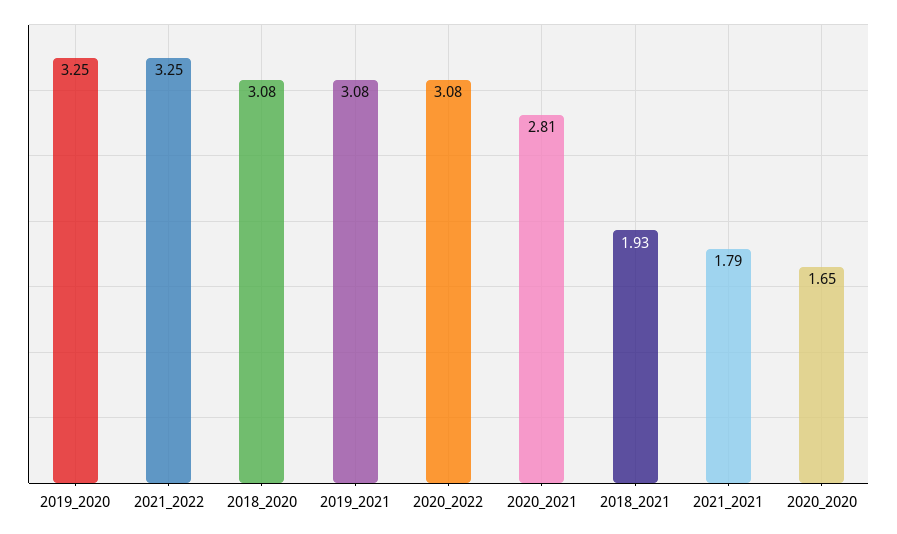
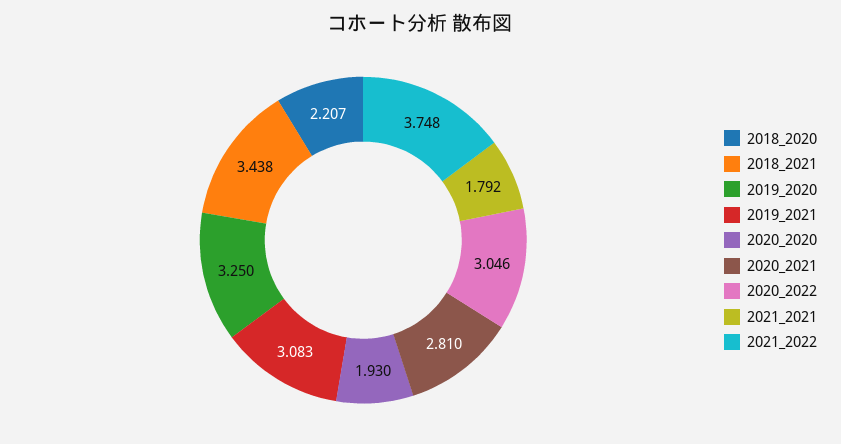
  {
    "2019_2020": 3.25,
-   "2021_2022": 3.25,
+   "2021_2022": 3.748,
-   "2018_2020": 3.08,
+   "2018_2020": 2.207,
    "2019_2021": 3.083,
-   "2020_2022": 3.08,
+   "2020_2022": 3.046,
    "2020_2021": 2.81,
-   "2018_2021": 1.93,
+   "2018_2021": 3.438,
    "2021_2021": 1.792,
-   "2020_2020": 1.65
+   "2020_2020": 1.93
  }

